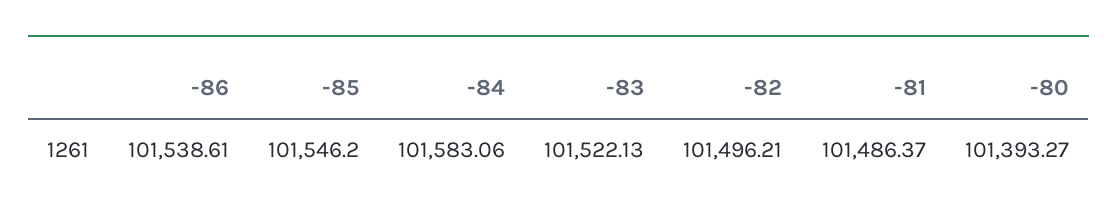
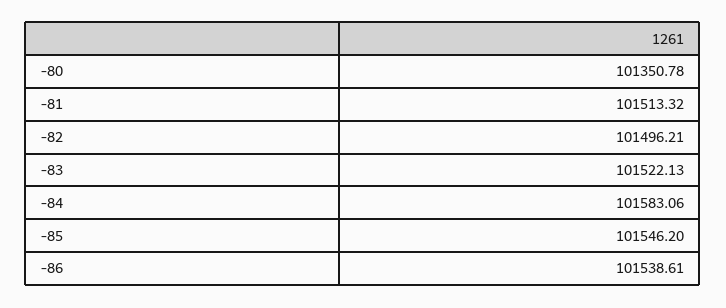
  {
    "-86": 101538.61,
    "-85": 101546.2,
    "-84": 101583.06,
    "-83": 101522.13,
    "-82": 101496.21,
-   "-81": 101486.37,
+   "-81": 101513.32,
-   "-80": 101393.27
+   "-80": 101350.78
  }

